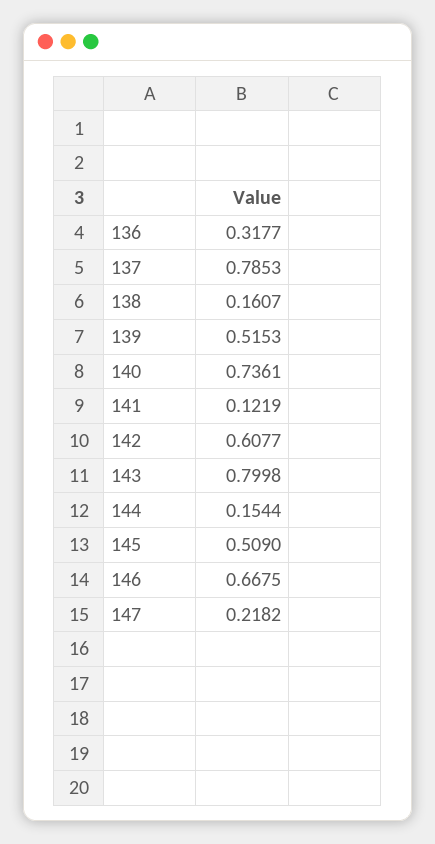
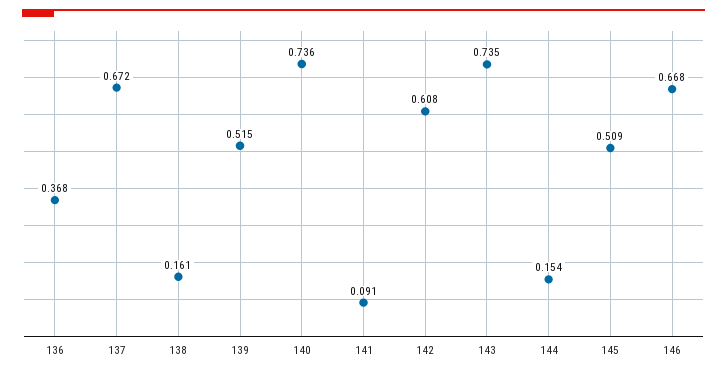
  {
-   "136": 0.3177,
+   "136": 0.368,
-   "137": 0.7853,
+   "137": 0.672,
    "138": 0.1607,
    "139": 0.5153,
    "140": 0.7361,
-   "141": 0.1219,
+   "141": 0.091,
    "142": 0.6077,
-   "143": 0.7998,
+   "143": 0.735,
    "144": 0.1544,
    "145": 0.509,
-   "146": 0.6675,
+   "146": 0.6675
-   "147": 0.2182
  }

